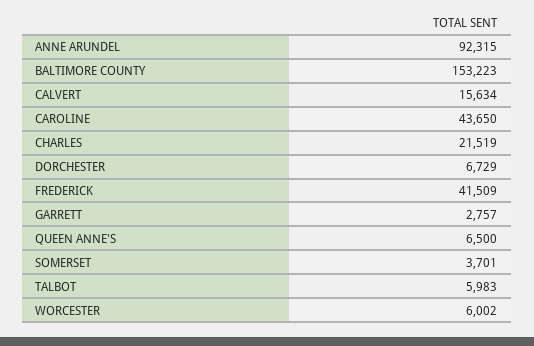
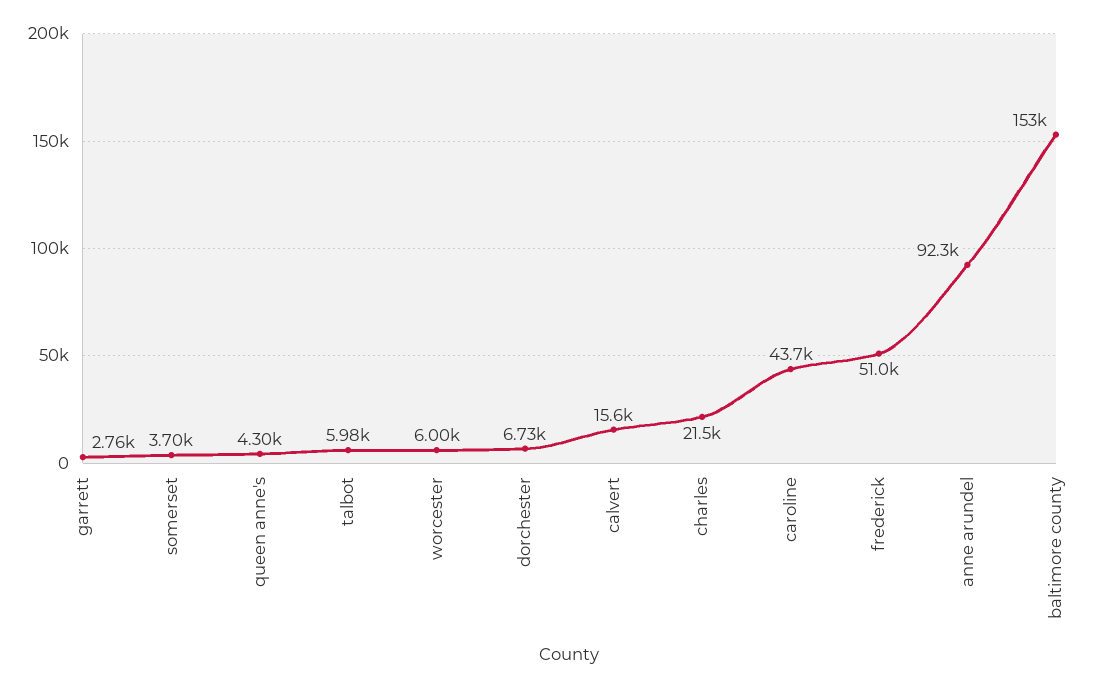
  {
    "ANNE ARUNDEL": 92315,
    "BALTIMORE COUNTY": 153223,
    "CALVERT": 15634,
    "CAROLINE": 43650,
    "CHARLES": 21519,
    "DORCHESTER": 6729,
-   "FREDERICK": 41509,
+   "FREDERICK": 51000,
    "GARRETT": 2757,
-   "QUEEN ANNE'S": 6500,
+   "QUEEN ANNE'S": 4300,
    "SOMERSET": 3701,
    "TALBOT": 5983,
    "WORCESTER": 6002
  }

